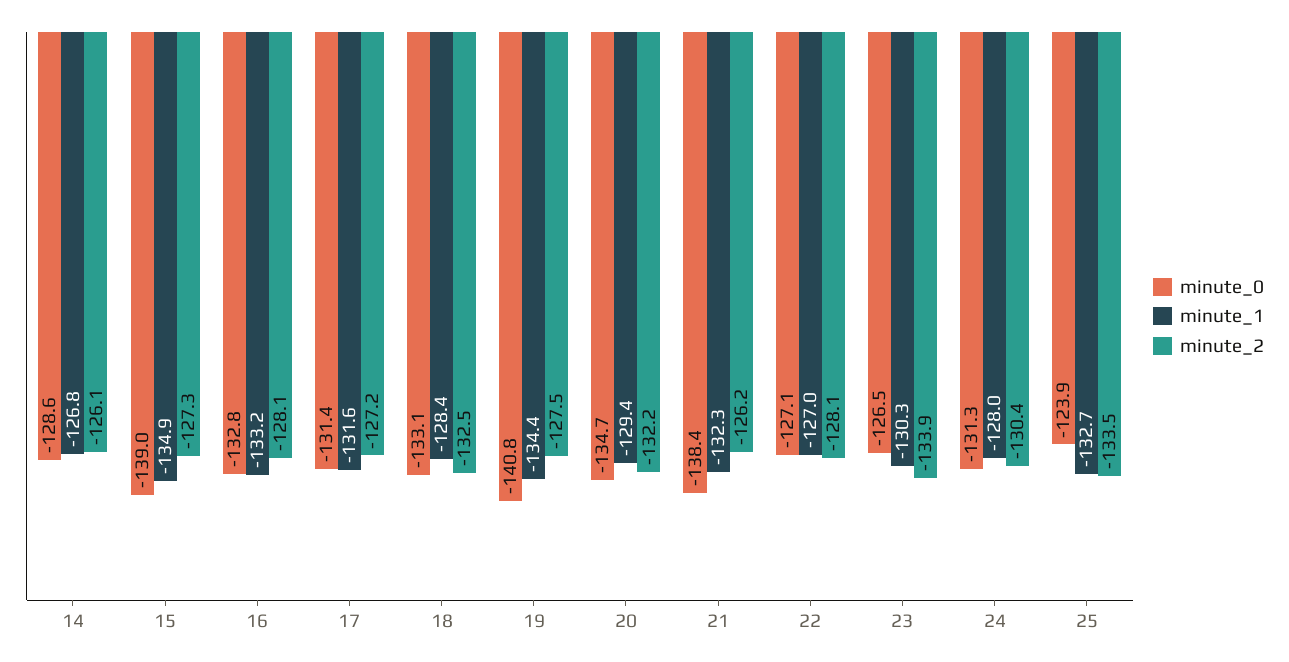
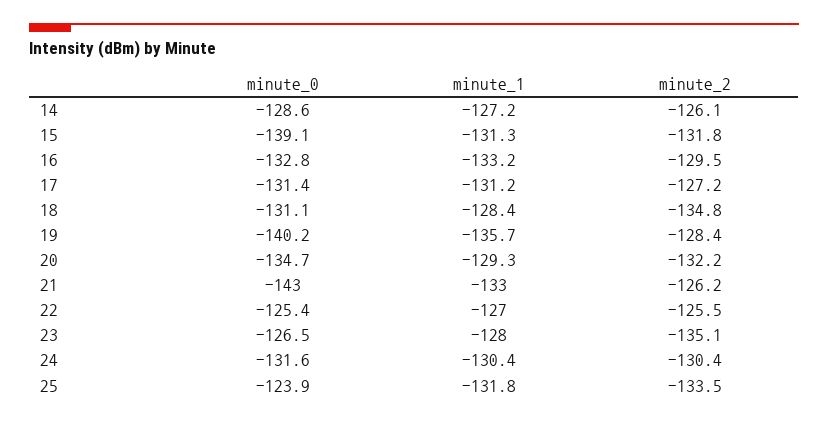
  {
    "minute_0": {
      "14": -128.6,
-     "15": -139,
+     "15": -139.1,
      "16": -132.8,
      "17": -131.4,
-     "18": -133.1,
+     "18": -131.1,
-     "19": -140.8,
+     "19": -140.2,
      "20": -134.7,
-     "21": -138.4,
+     "21": -143,
-     "22": -127.1,
+     "22": -125.4,
      "23": -126.5,
-     "24": -131.3,
+     "24": -131.6,
      "25": -123.9
    },
    "minute_1": {
-     "14": -126.8,
+     "14": -127.2,
-     "15": -134.9,
+     "15": -131.3,
      "16": -133.2,
-     "17": -131.6,
+     "17": -131.2,
      "18": -128.4,
-     "19": -134.4,
+     "19": -135.7,
-     "20": -129.4,
+     "20": -129.3,
-     "21": -132.3,
+     "21": -133,
      "22": -127,
-     "23": -130.3,
+     "23": -128,
-     "24": -128,
+     "24": -130.4,
-     "25": -132.7
+     "25": -131.8
    },
    "minute_2": {
      "14": -126.1,
-     "15": -127.3,
+     "15": -131.8,
-     "16": -128.1,
+     "16": -129.5,
      "17": -127.2,
-     "18": -132.5,
+     "18": -134.8,
-     "19": -127.5,
+     "19": -128.4,
      "20": -132.2,
      "21": -126.2,
-     "22": -128.1,
+     "22": -125.5,
-     "23": -133.9,
+     "23": -135.1,
      "24": -130.4,
      "25": -133.5
    }
  }

